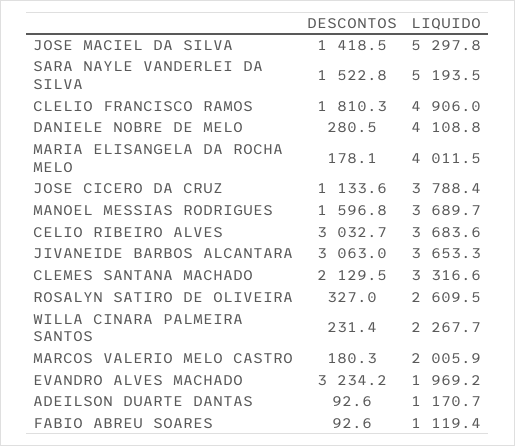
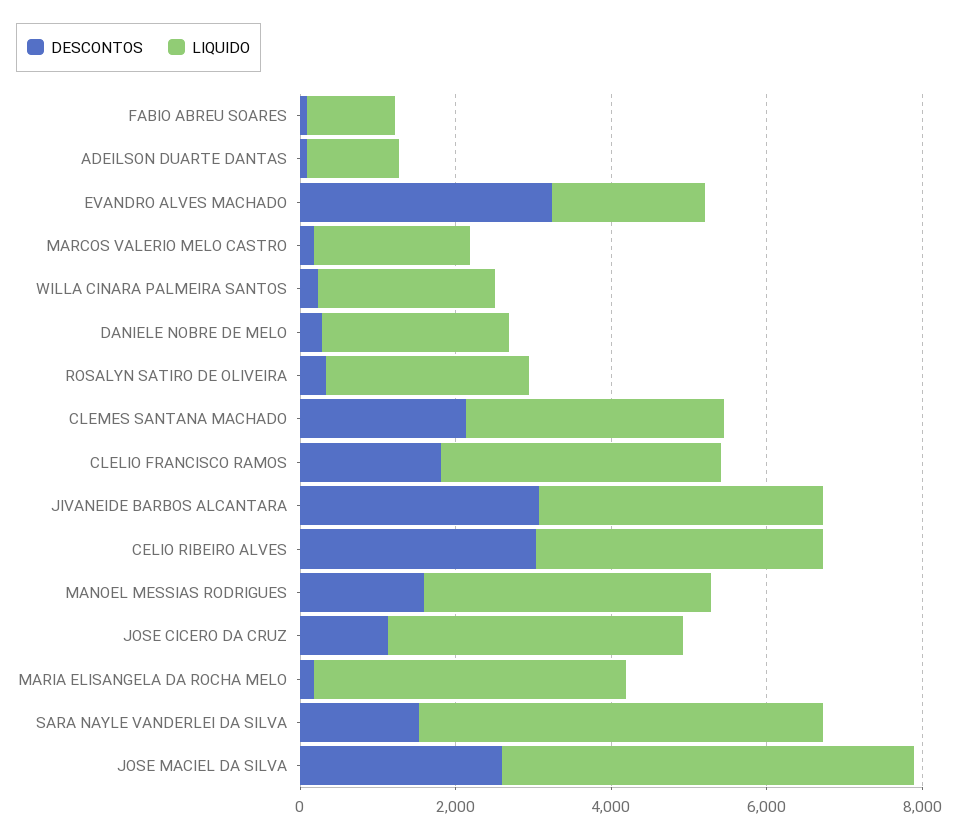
  {
    "DESCONTOS": {
-     "JOSE MACIEL DA SILVA": 1418.5,
+     "JOSE MACIEL DA SILVA": 2500,
      "SARA NAYLE VANDERLEI DA SILVA": 1522.8,
      "CLELIO FRANCISCO RAMOS": 1810.3,
      "DANIELE NOBRE DE MELO": 280.5,
      "MARIA ELISANGELA DA ROCHA MELO": 178.1,
      "JOSE CICERO DA CRUZ": 1133.6,
      "MANOEL MESSIAS RODRIGUES": 1596.8,
      "CELIO RIBEIRO ALVES": 3032.7,
      "JIVANEIDE BARBOS ALCANTARA": 3063,
      "CLEMES SANTANA MACHADO": 2129.5,
      "ROSALYN SATIRO DE OLIVEIRA": 327,
      "WILLA CINARA PALMEIRA SANTOS": 231.4,
      "MARCOS VALERIO MELO CASTRO": 180.3,
      "EVANDRO ALVES MACHADO": 3234.2,
      "ADEILSON DUARTE DANTAS": 92.6,
      "FABIO ABREU SOARES": 92.6
    },
    "LIQUIDO": {
      "JOSE MACIEL DA SILVA": 5297.8,
      "SARA NAYLE VANDERLEI DA SILVA": 5193.5,
-     "CLELIO FRANCISCO RAMOS": 4906,
+     "CLELIO FRANCISCO RAMOS": 3500,
-     "DANIELE NOBRE DE MELO": 4108.8,
+     "DANIELE NOBRE DE MELO": 2500,
      "MARIA ELISANGELA DA ROCHA MELO": 4011.5,
      "JOSE CICERO DA CRUZ": 3788.4,
      "MANOEL MESSIAS RODRIGUES": 3689.7,
      "CELIO RIBEIRO ALVES": 3683.6,
      "JIVANEIDE BARBOS ALCANTARA": 3653.3,
      "CLEMES SANTANA MACHADO": 3316.6,
      "ROSALYN SATIRO DE OLIVEIRA": 2609.5,
      "WILLA CINARA PALMEIRA SANTOS": 2267.7,
      "MARCOS VALERIO MELO CASTRO": 2005.9,
      "EVANDRO ALVES MACHADO": 1969.2,
      "ADEILSON DUARTE DANTAS": 1170.7,
      "FABIO ABREU SOARES": 1119.4
    }
  }

